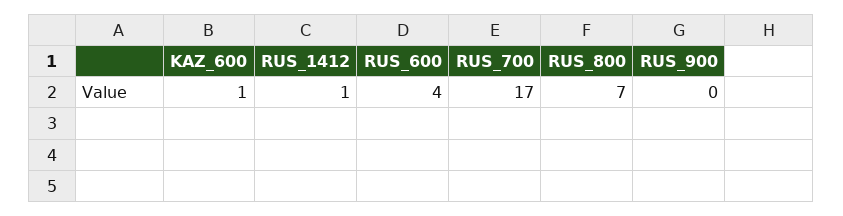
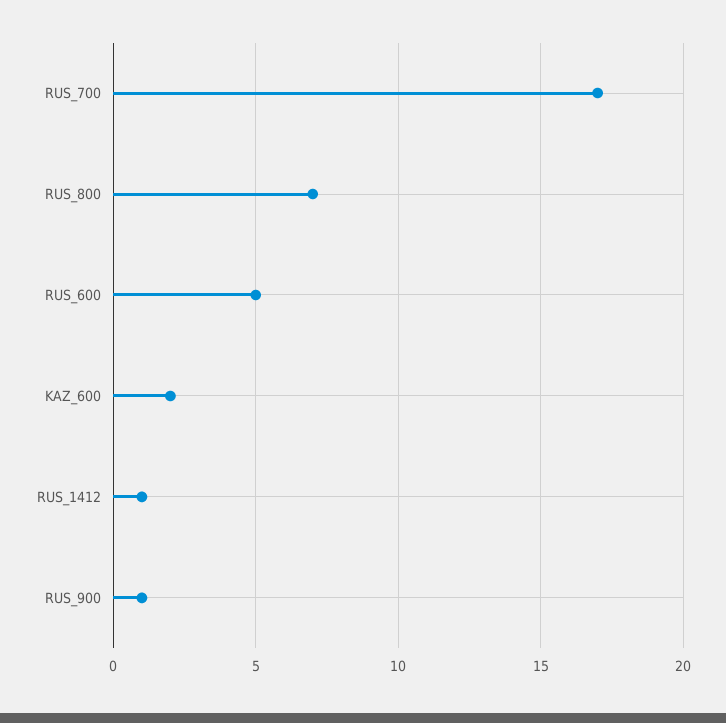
  {
-   "KAZ_600": 1,
+   "KAZ_600": 2,
    "RUS_1412": 1,
-   "RUS_600": 4,
+   "RUS_600": 5,
    "RUS_700": 17,
    "RUS_800": 7,
-   "RUS_900": 0
+   "RUS_900": 1
  }

